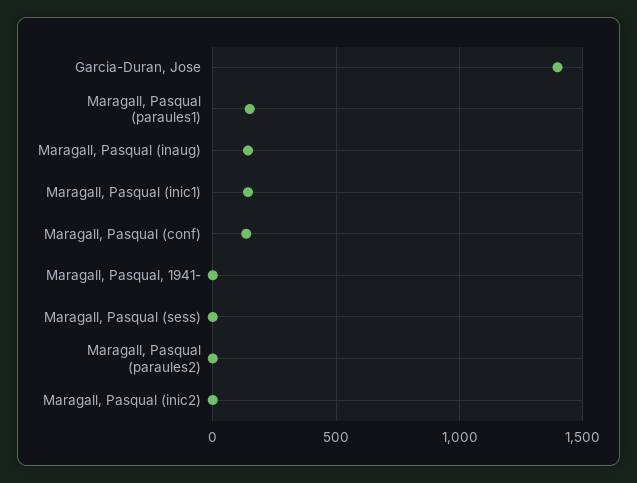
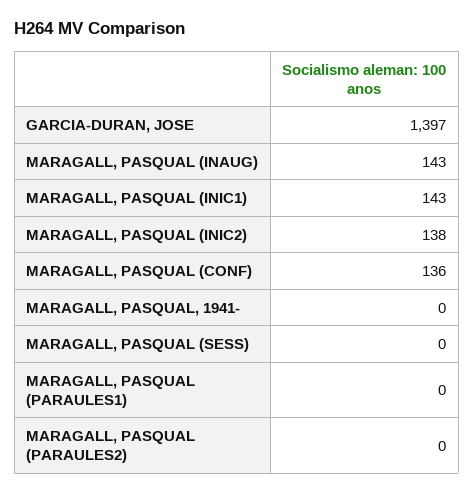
  {
    "Garcia-Duran, Jose": 1397,
-   "Maragall, Pasqual (paraules1)": 150,
+   "Maragall, Pasqual (paraules1)": 0,
    "Maragall, Pasqual (inaug)": 143,
    "Maragall, Pasqual (inic1)": 143,
    "Maragall, Pasqual (conf)": 136,
    "Maragall, Pasqual, 1941-": 0,
    "Maragall, Pasqual (sess)": 0,
    "Maragall, Pasqual (paraules2)": 0,
-   "Maragall, Pasqual (inic2)": 0
+   "Maragall, Pasqual (inic2)": 138
  }

